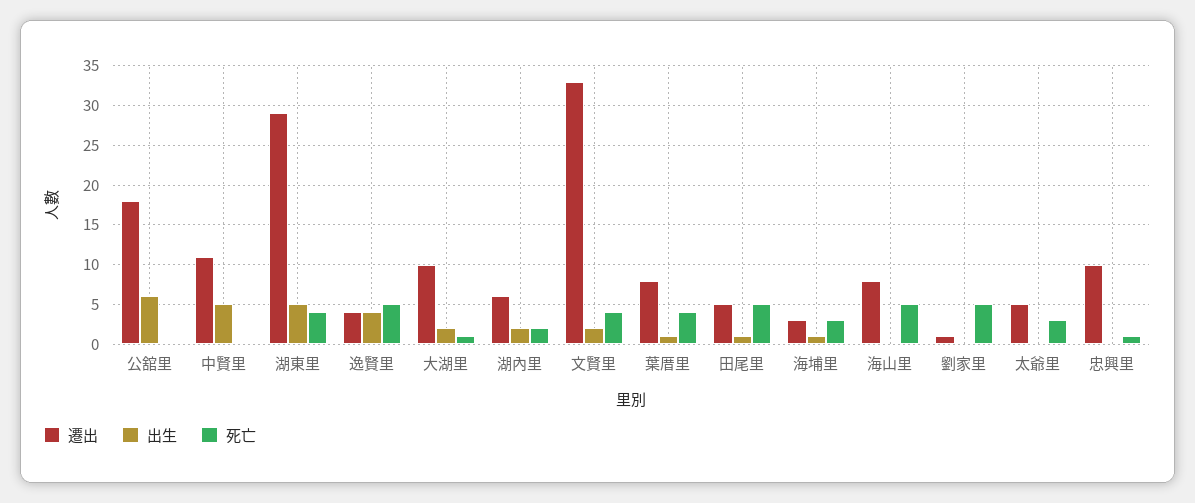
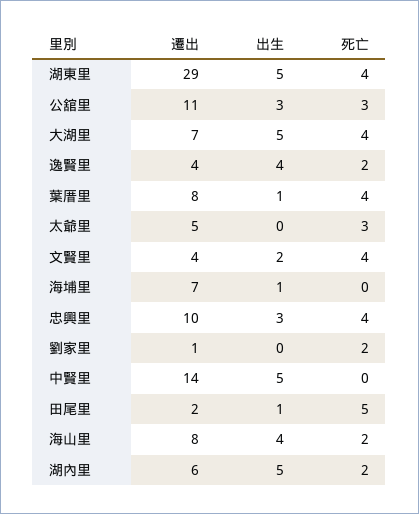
  {
    "遷出": {
-     "公舘里": 18,
+     "公舘里": 11,
-     "中賢里": 11,
+     "中賢里": 14,
      "湖東里": 29,
      "逸賢里": 4,
-     "大湖里": 10,
+     "大湖里": 7,
      "湖內里": 6,
-     "文賢里": 33,
+     "文賢里": 4,
      "葉厝里": 8,
-     "田尾里": 5,
+     "田尾里": 2,
-     "海埔里": 3,
+     "海埔里": 7,
      "海山里": 8,
      "劉家里": 1,
      "太爺里": 5,
      "忠興里": 10
    },
    "出生": {
-     "公舘里": 6,
+     "公舘里": 3,
      "中賢里": 5,
      "湖東里": 5,
      "逸賢里": 4,
-     "大湖里": 2,
+     "大湖里": 5,
-     "湖內里": 2,
+     "湖內里": 5,
      "文賢里": 2,
      "葉厝里": 1,
      "田尾里": 1,
      "海埔里": 1,
-     "海山里": 0,
+     "海山里": 4,
      "劉家里": 0,
      "太爺里": 0,
-     "忠興里": 0
+     "忠興里": 3
    },
    "死亡": {
-     "公舘里": 0,
+     "公舘里": 3,
      "中賢里": 0,
      "湖東里": 4,
-     "逸賢里": 5,
+     "逸賢里": 2,
-     "大湖里": 1,
+     "大湖里": 4,
      "湖內里": 2,
      "文賢里": 4,
      "葉厝里": 4,
      "田尾里": 5,
-     "海埔里": 3,
+     "海埔里": 0,
-     "海山里": 5,
+     "海山里": 2,
-     "劉家里": 5,
+     "劉家里": 2,
      "太爺里": 3,
-     "忠興里": 1
+     "忠興里": 4
    }
  }

